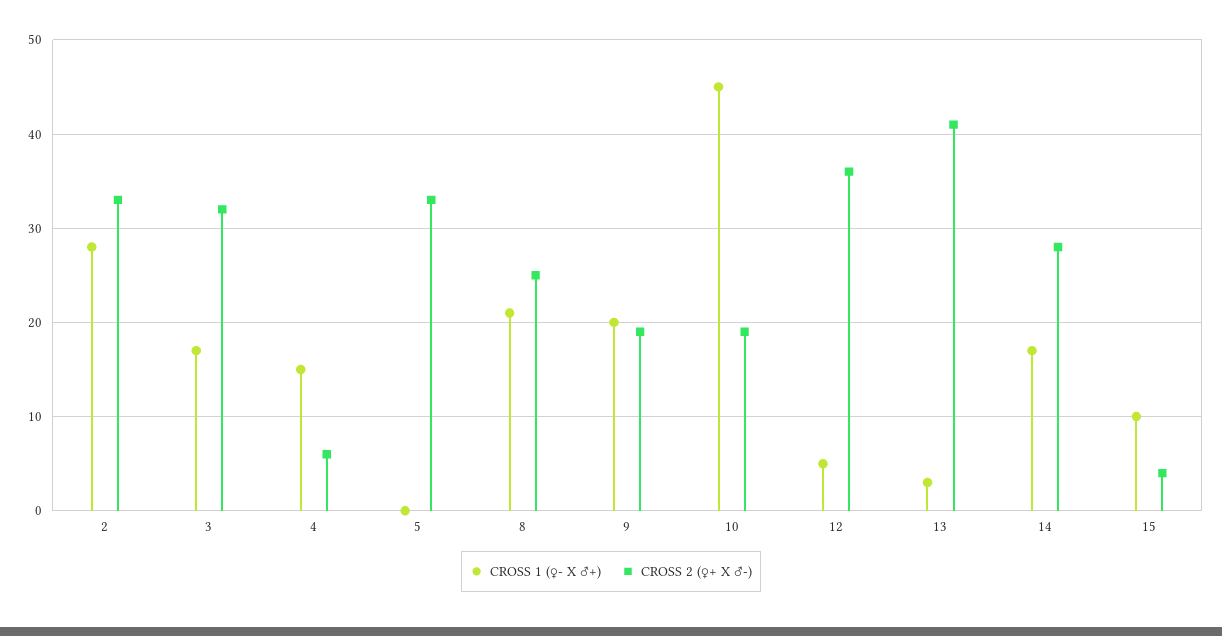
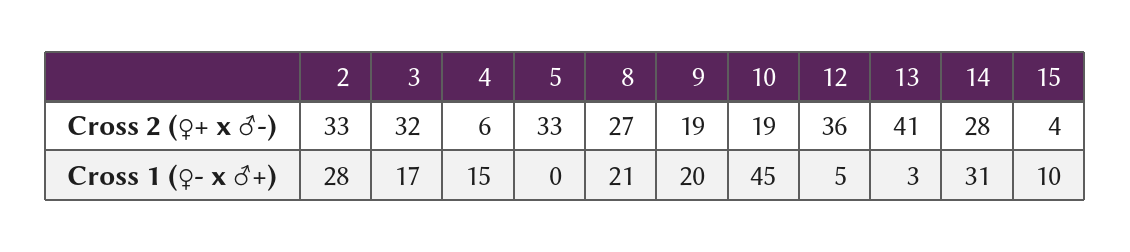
  {
    "CROSS 1 (♀- X ♂+)": {
      "2": 28,
      "3": 17,
      "4": 15,
      "5": 0,
      "8": 21,
      "9": 20,
      "10": 45,
      "12": 5,
      "13": 3,
-     "14": 17,
+     "14": 31,
      "15": 10
    },
    "CROSS 2 (♀+ X ♂-)": {
      "2": 33,
      "3": 32,
      "4": 6,
      "5": 33,
-     "8": 25,
+     "8": 27,
      "9": 19,
      "10": 19,
      "12": 36,
      "13": 41,
      "14": 28,
      "15": 4
    }
  }

